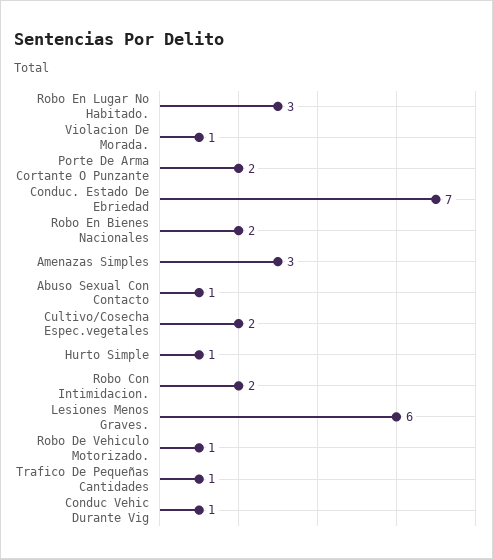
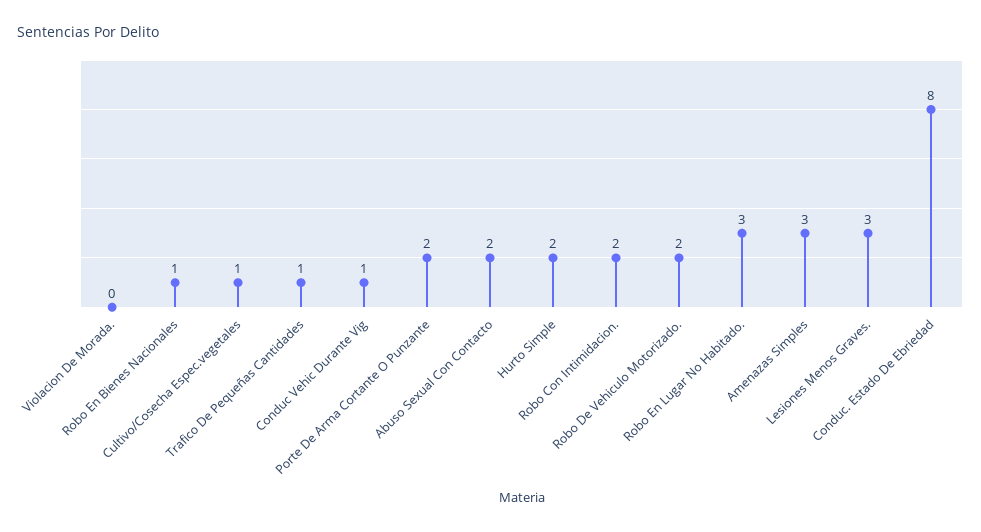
  {
    "Robo En Lugar No Habitado.": 3,
-   "Violacion De Morada.": 1,
+   "Violacion De Morada.": 0,
    "Porte De Arma Cortante O Punzante": 2,
-   "Conduc. Estado De Ebriedad": 7,
+   "Conduc. Estado De Ebriedad": 8,
-   "Robo En Bienes Nacionales": 2,
+   "Robo En Bienes Nacionales": 1,
    "Amenazas Simples": 3,
-   "Abuso Sexual Con Contacto": 1,
+   "Abuso Sexual Con Contacto": 2,
-   "Cultivo/Cosecha Espec.vegetales": 2,
+   "Cultivo/Cosecha Espec.vegetales": 1,
-   "Hurto Simple": 1,
+   "Hurto Simple": 2,
    "Robo Con Intimidacion.": 2,
-   "Lesiones Menos Graves.": 6,
+   "Lesiones Menos Graves.": 3,
-   "Robo De Vehiculo Motorizado.": 1,
+   "Robo De Vehiculo Motorizado.": 2,
    "Trafico De Pequeñas Cantidades": 1,
    "Conduc Vehic Durante Vig": 1
  }

